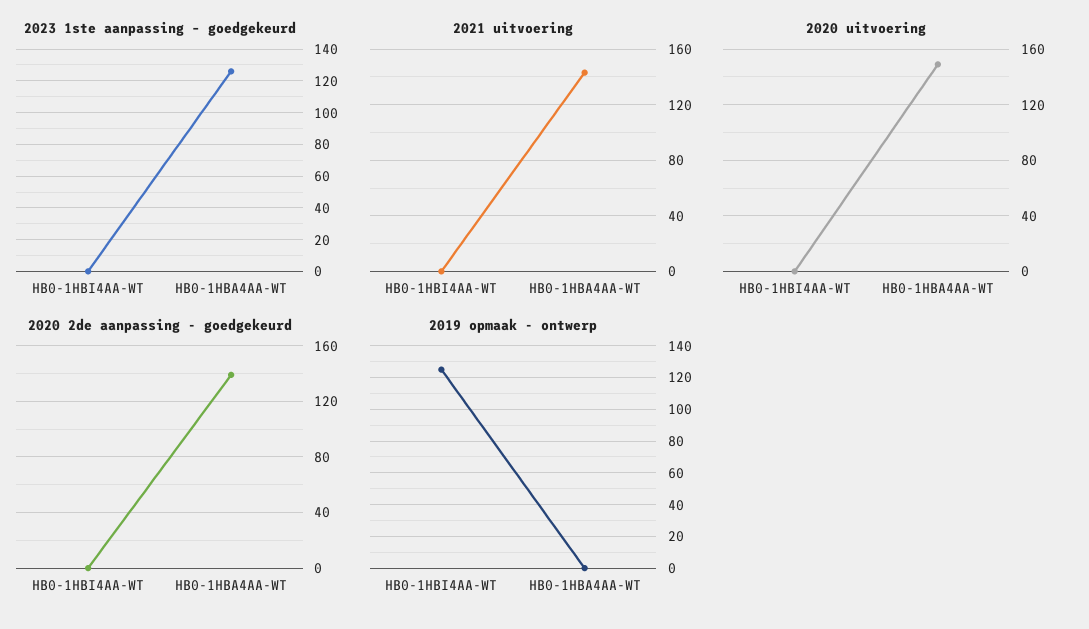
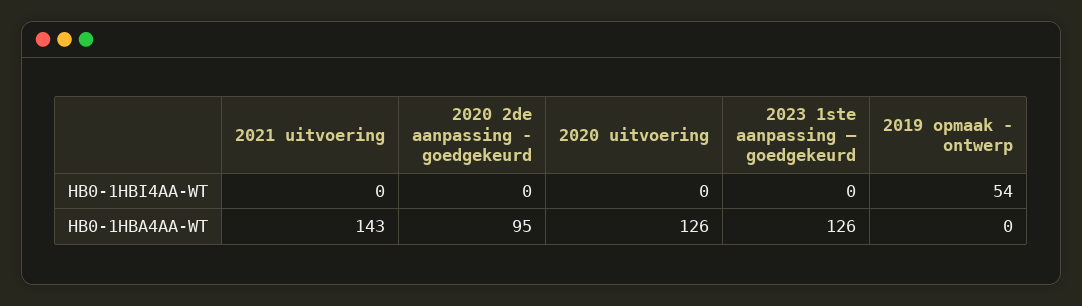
  {
    "2023 1ste aanpassing – goedgekeurd": {
      "HB0-1HBI4AA-WT": 0,
      "HB0-1HBA4AA-WT": 126
    },
    "2021 uitvoering": {
      "HB0-1HBI4AA-WT": 0,
      "HB0-1HBA4AA-WT": 143
    },
    "2020 uitvoering": {
      "HB0-1HBI4AA-WT": 0,
-     "HB0-1HBA4AA-WT": 150
+     "HB0-1HBA4AA-WT": 126
    },
    "2020 2de aanpassing - goedgekeurd": {
      "HB0-1HBI4AA-WT": 0,
-     "HB0-1HBA4AA-WT": 140
+     "HB0-1HBA4AA-WT": 95
    },
    "2019 opmaak - ontwerp": {
-     "HB0-1HBI4AA-WT": 125,
+     "HB0-1HBI4AA-WT": 54,
      "HB0-1HBA4AA-WT": 0
    }
  }

